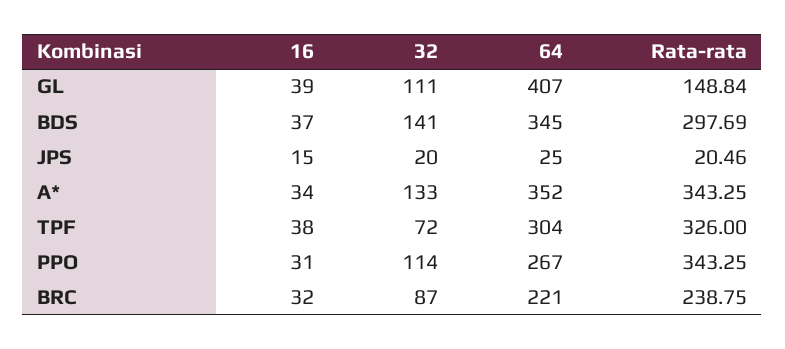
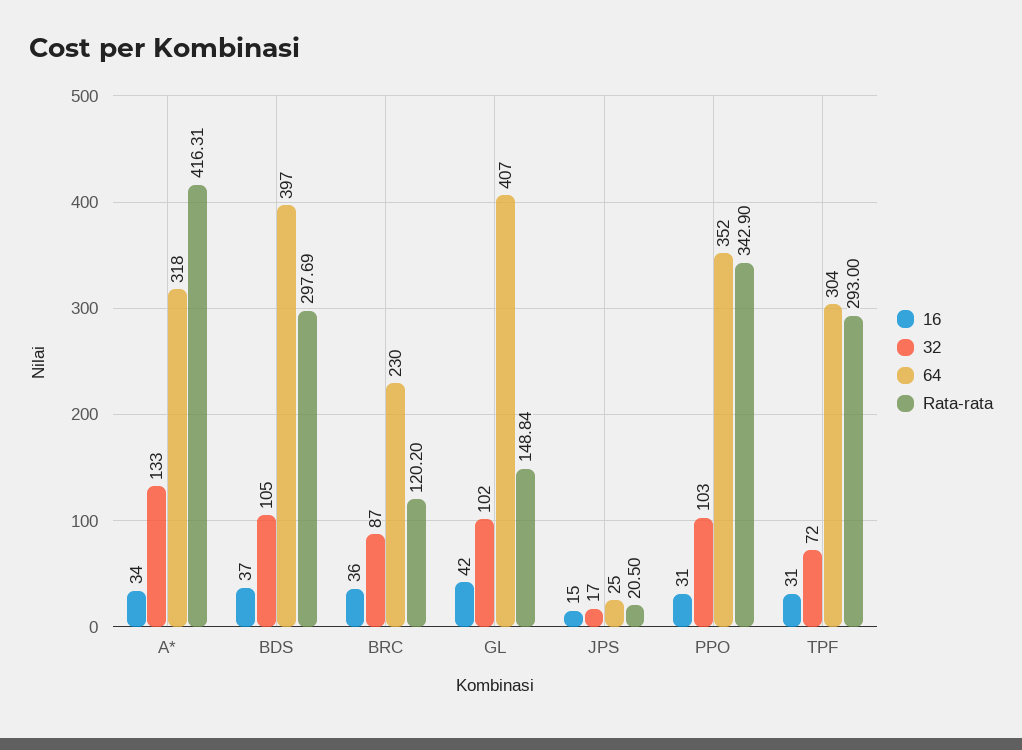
  {
    "16": {
-     "GL": 39,
+     "GL": 42,
      "BDS": 37,
      "JPS": 15,
      "A*": 34,
-     "TPF": 38,
+     "TPF": 31,
      "PPO": 31,
-     "BRC": 32
+     "BRC": 36
    },
    "32": {
-     "GL": 111,
+     "GL": 102,
-     "BDS": 141,
+     "BDS": 105,
-     "JPS": 20,
+     "JPS": 17,
      "A*": 133,
      "TPF": 72,
-     "PPO": 114,
+     "PPO": 103,
      "BRC": 87
    },
    "64": {
      "GL": 407,
-     "BDS": 345,
+     "BDS": 397,
      "JPS": 25,
-     "A*": 352,
+     "A*": 318,
      "TPF": 304,
-     "PPO": 267,
+     "PPO": 352,
-     "BRC": 221
+     "BRC": 230
    },
    "Rata-rata": {
      "GL": 148.84,
      "BDS": 297.69,
-     "JPS": 20.46,
+     "JPS": 20.5,
-     "A*": 343.25,
+     "A*": 416.31,
-     "TPF": 326,
+     "TPF": 293,
-     "PPO": 343.25,
+     "PPO": 342.9,
-     "BRC": 238.75
+     "BRC": 120.2
    }
  }

